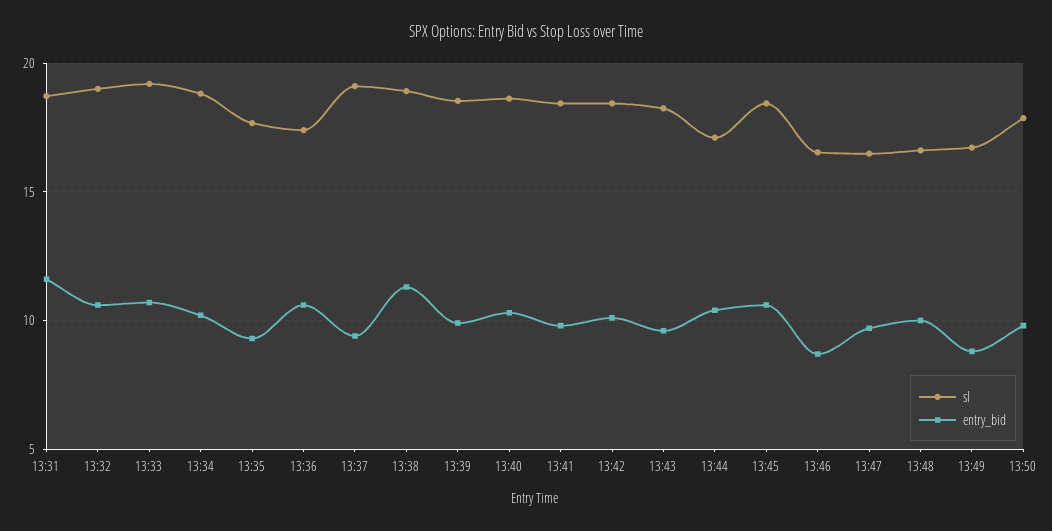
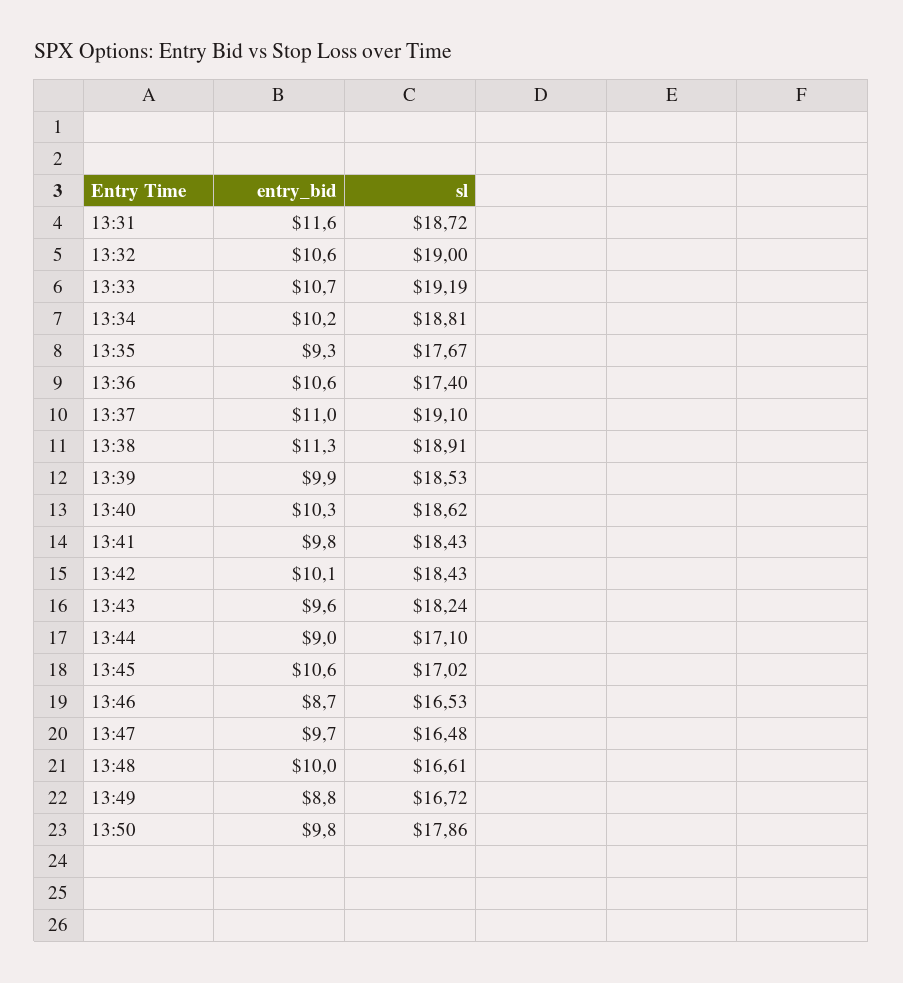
  {
    "sl": {
      "13:31": 18.72,
      "13:32": 19,
      "13:33": 19.19,
      "13:34": 18.81,
      "13:35": 17.67,
      "13:36": 17.4,
      "13:37": 19.1,
      "13:38": 18.91,
      "13:39": 18.53,
      "13:40": 18.62,
      "13:41": 18.43,
      "13:42": 18.43,
      "13:43": 18.24,
      "13:44": 17.1,
-     "13:45": 18.5,
+     "13:45": 17.02,
      "13:46": 16.53,
      "13:47": 16.48,
      "13:48": 16.61,
      "13:49": 16.72,
      "13:50": 17.86
    },
    "entry_bid": {
      "13:31": 11.6,
      "13:32": 10.6,
      "13:33": 10.7,
      "13:34": 10.2,
      "13:35": 9.3,
      "13:36": 10.6,
-     "13:37": 9.5,
+     "13:37": 11,
      "13:38": 11.3,
      "13:39": 9.9,
      "13:40": 10.3,
      "13:41": 9.8,
      "13:42": 10.1,
      "13:43": 9.6,
-     "13:44": 10.5,
+     "13:44": 9,
      "13:45": 10.6,
      "13:46": 8.7,
      "13:47": 9.7,
      "13:48": 10,
      "13:49": 8.8,
      "13:50": 9.8
    }
  }

